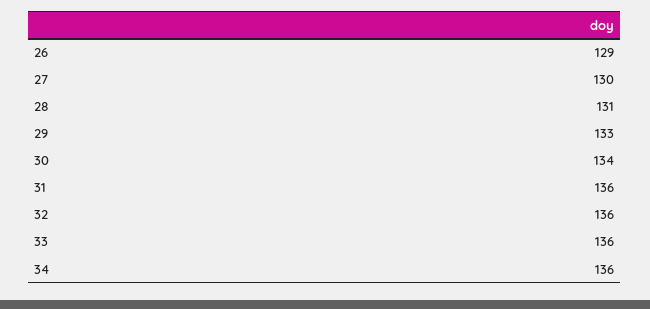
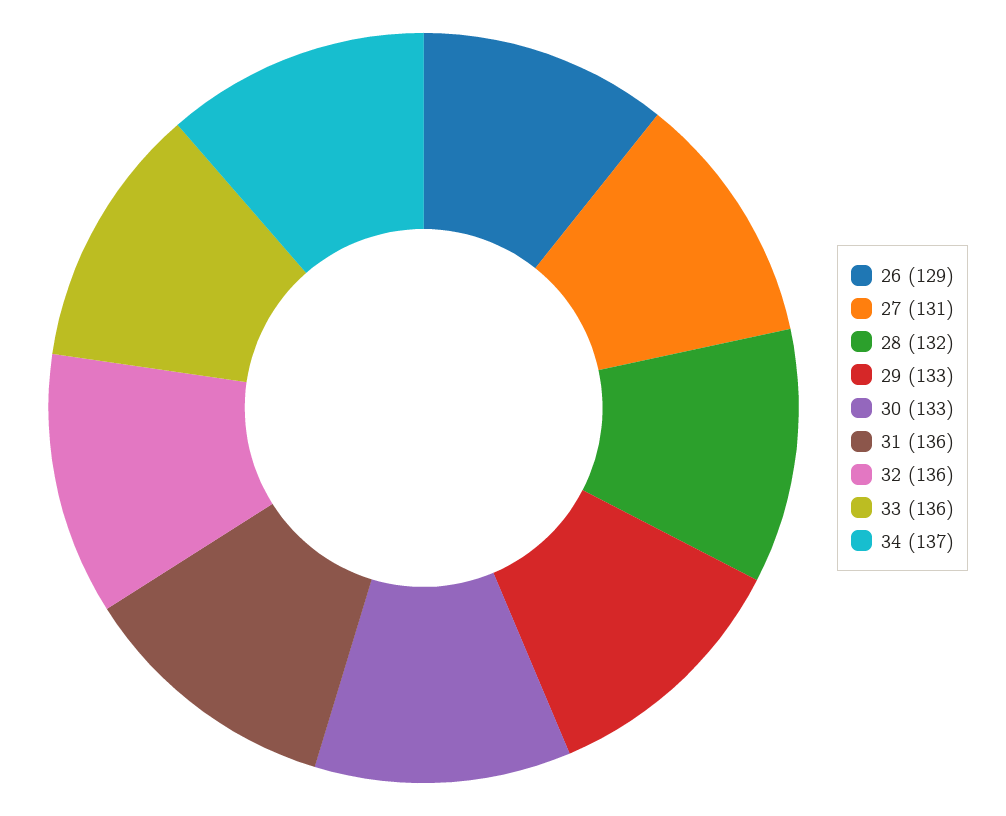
  {
    "26": 129,
-   "27": 130,
+   "27": 131,
-   "28": 131,
+   "28": 132,
    "29": 133,
-   "30": 134,
+   "30": 133,
    "31": 136,
    "32": 136,
    "33": 136,
-   "34": 136
+   "34": 137
  }

